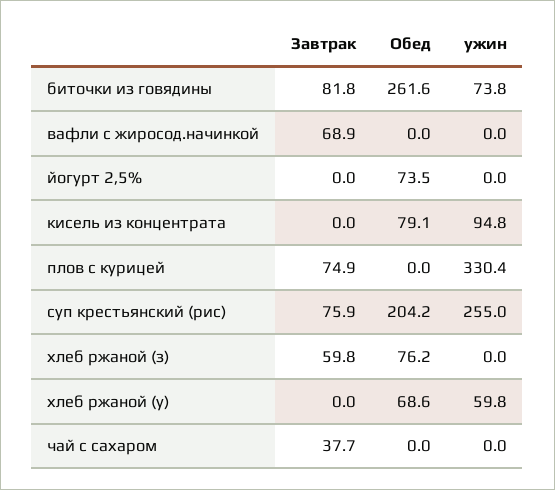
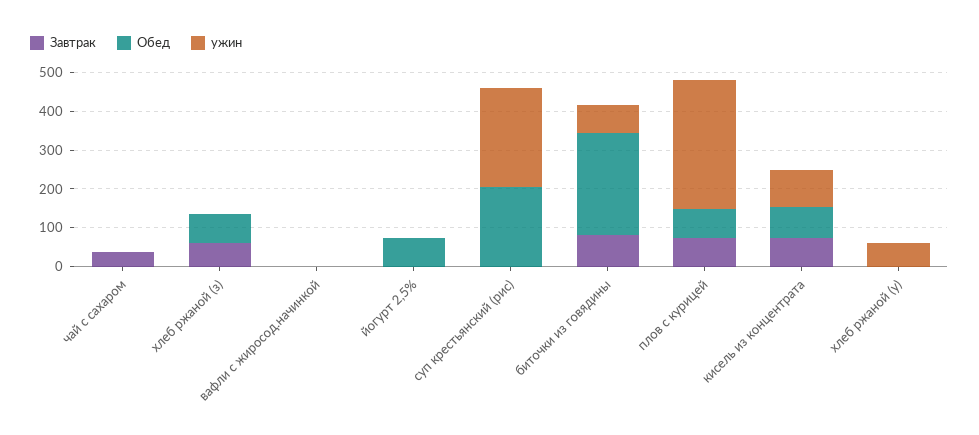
  {
    "Завтрак": {
      "биточки из говядины": 81.8,
-     "вафли с жиросод.начинкой": 68.9,
+     "вафли с жиросод.начинкой": 0,
      "йогурт 2,5%": 0,
-     "кисель из концентрата": 0,
+     "кисель из концентрата": 75,
      "плов с курицей": 74.9,
-     "суп крестьянский (рис)": 75.9,
+     "суп крестьянский (рис)": 0,
      "хлеб ржаной (з)": 59.8,
      "хлеб ржаной (у)": 0,
      "чай с сахаром": 37.7
    },
    "Обед": {
      "биточки из говядины": 261.6,
      "вафли с жиросод.начинкой": 0,
      "йогурт 2,5%": 73.5,
      "кисель из концентрата": 79.1,
-     "плов с курицей": 0,
+     "плов с курицей": 75,
      "суп крестьянский (рис)": 204.2,
      "хлеб ржаной (з)": 76.2,
-     "хлеб ржаной (у)": 68.6,
+     "хлеб ржаной (у)": 0,
      "чай с сахаром": 0
    },
    "ужин": {
      "биточки из говядины": 73.8,
      "вафли с жиросод.начинкой": 0,
      "йогурт 2,5%": 0,
      "кисель из концентрата": 94.8,
      "плов с курицей": 330.4,
      "суп крестьянский (рис)": 255,
      "хлеб ржаной (з)": 0,
      "хлеб ржаной (у)": 59.8,
      "чай с сахаром": 0
    }
  }

